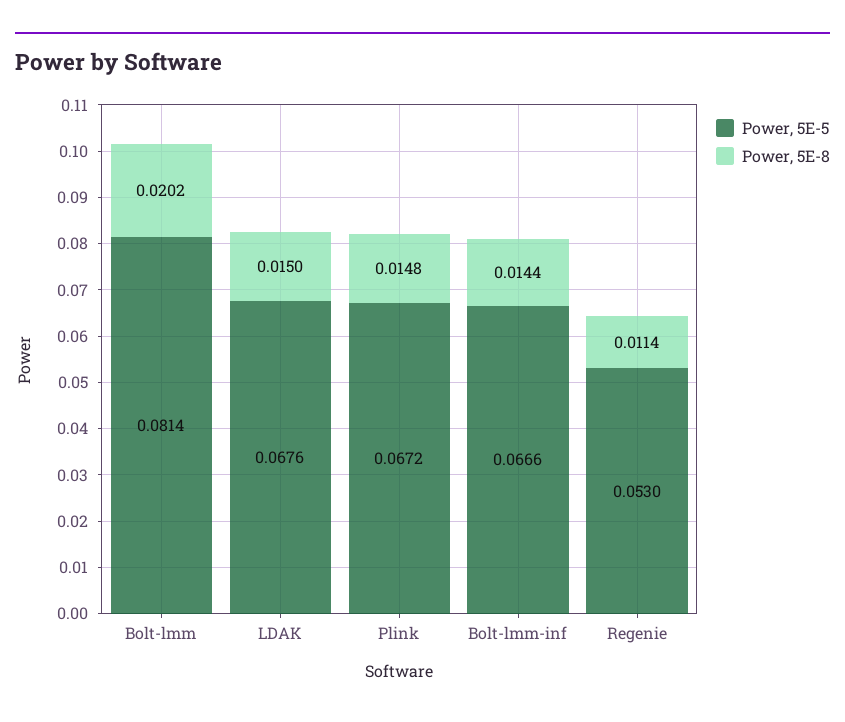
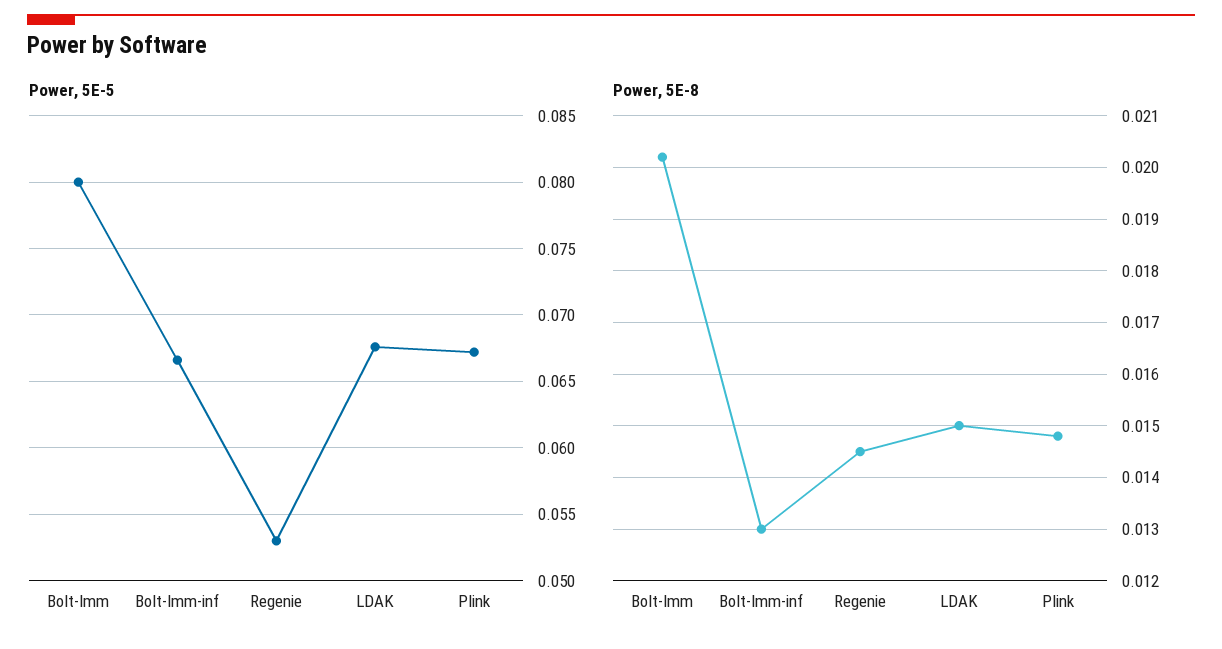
  {
    "Power, 5E-5": {
-     "Bolt-lmm": 0.0814,
+     "Bolt-lmm": 0.08,
      "LDAK": 0.0676,
      "Plink": 0.0672,
      "Bolt-lmm-inf": 0.0666,
      "Regenie": 0.053
    },
    "Power, 5E-8": {
      "Bolt-lmm": 0.0202,
      "LDAK": 0.015,
      "Plink": 0.0148,
-     "Bolt-lmm-inf": 0.0144,
+     "Bolt-lmm-inf": 0.013,
-     "Regenie": 0.0114
+     "Regenie": 0.0145
    }
  }

